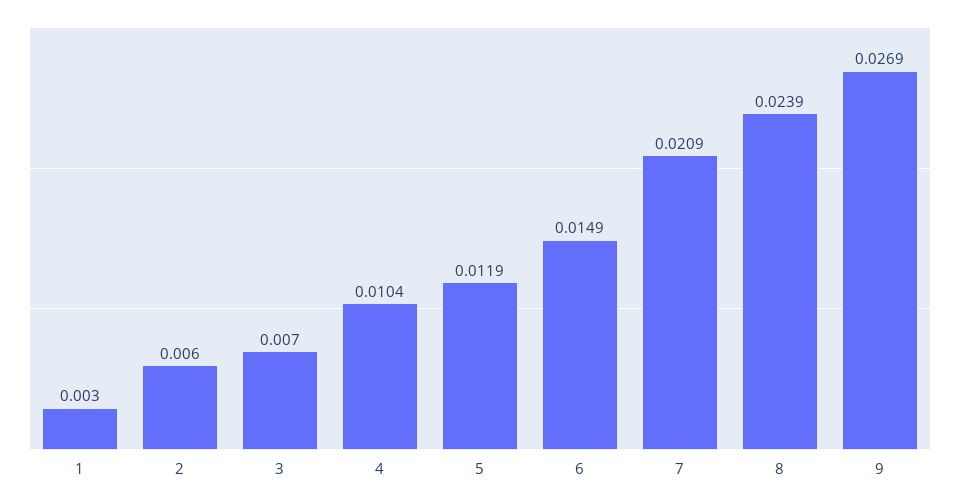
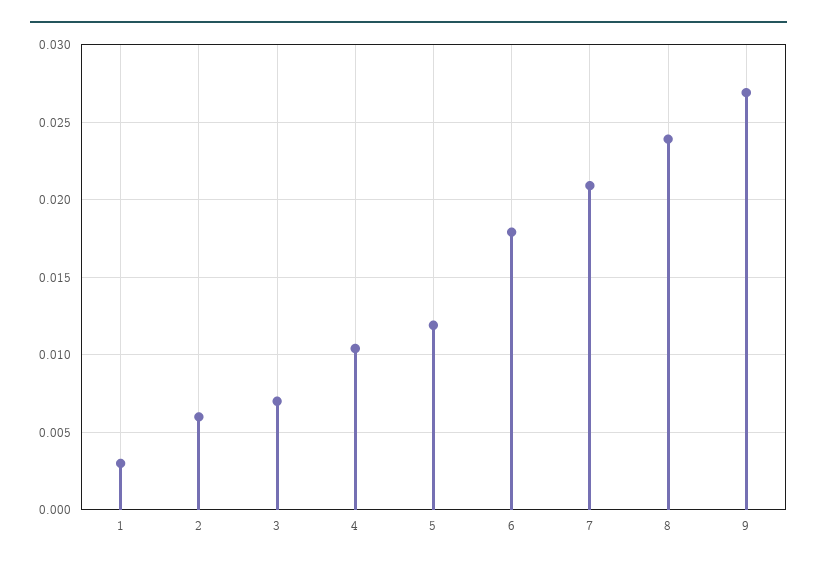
  {
    "1": 0.003,
    "2": 0.006,
    "3": 0.007,
    "4": 0.0104,
    "5": 0.0119,
-   "6": 0.0149,
+   "6": 0.018,
    "7": 0.0209,
    "8": 0.0239,
    "9": 0.0269
  }

